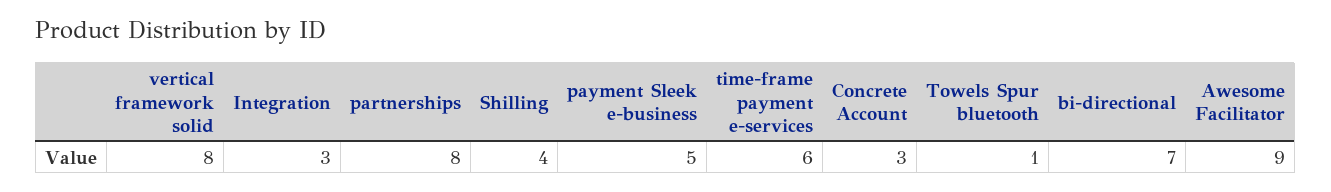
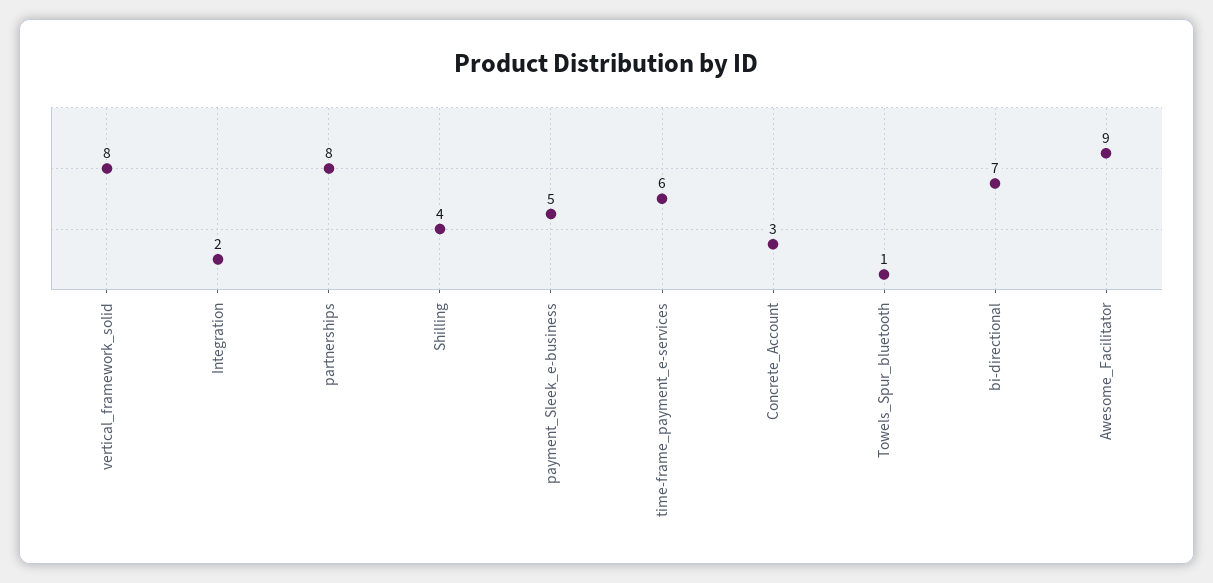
  {
    "vertical framework solid": 8,
-   "Integration": 3,
+   "Integration": 2,
    "partnerships": 8,
    "Shilling": 4,
    "payment Sleek e-business": 5,
    "time-frame payment e-services": 6,
    "Concrete Account": 3,
    "Towels Spur bluetooth": 1,
    "bi-directional": 7,
    "Awesome Facilitator": 9
  }

